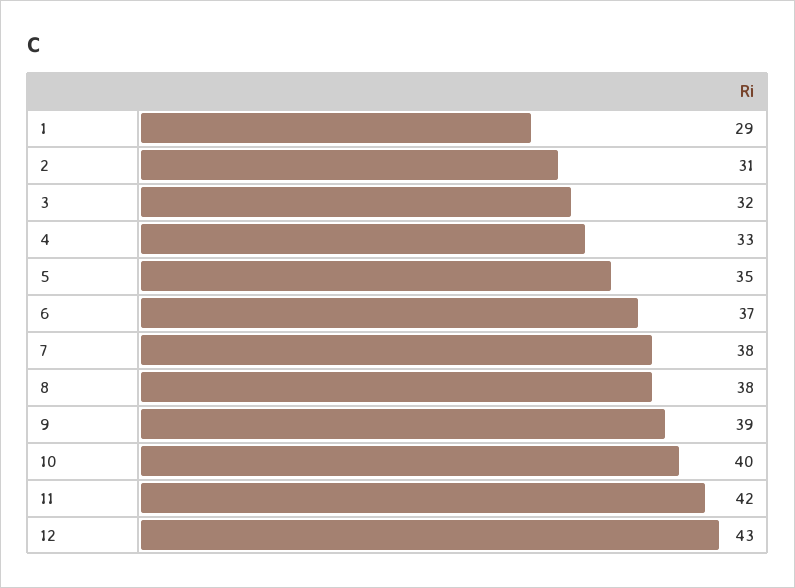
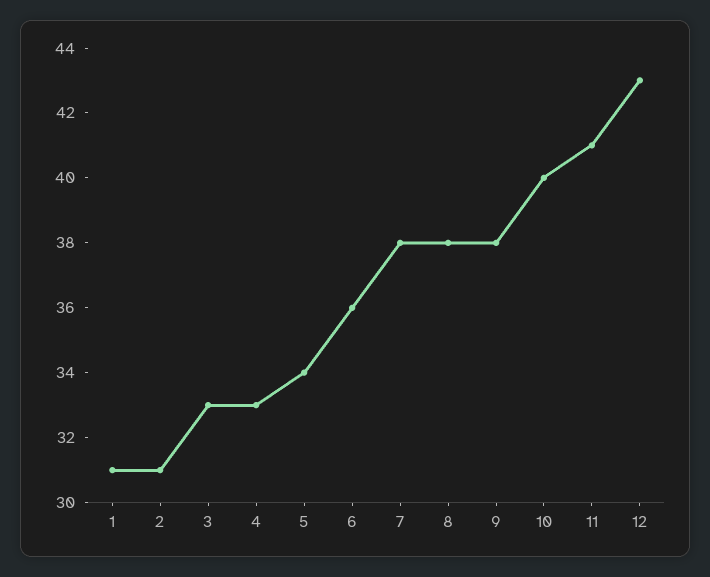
  {
-   "1": 29,
+   "1": 31,
    "2": 31,
-   "3": 32,
+   "3": 33,
    "4": 33,
-   "5": 35,
+   "5": 34,
-   "6": 37,
+   "6": 36,
    "7": 38,
    "8": 38,
-   "9": 39,
+   "9": 38,
    "10": 40,
-   "11": 42,
+   "11": 41,
    "12": 43
  }

